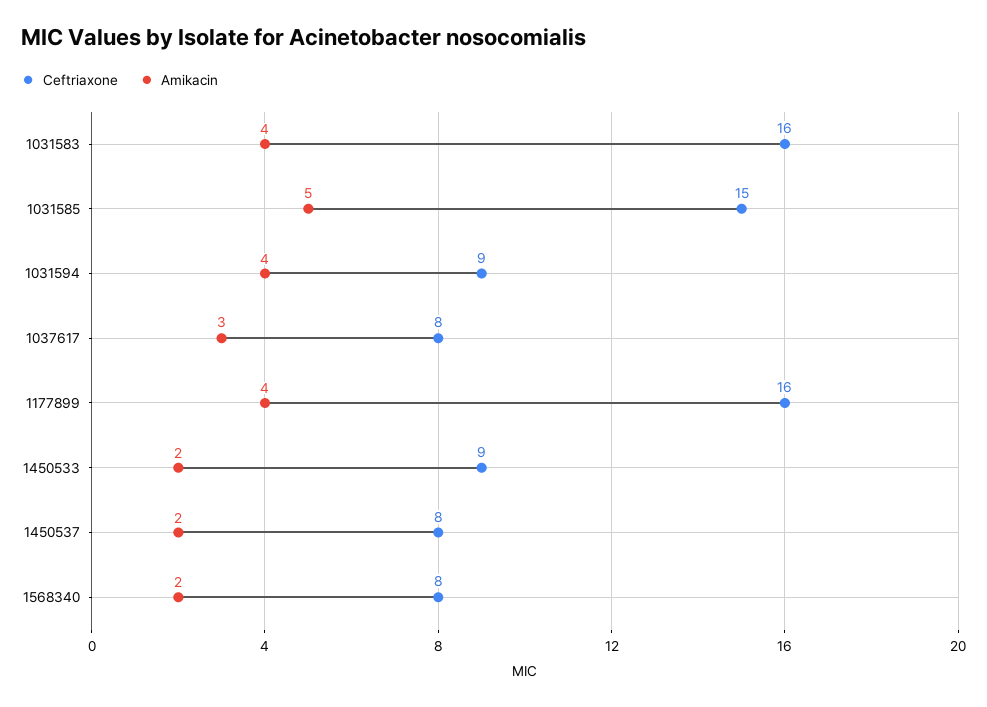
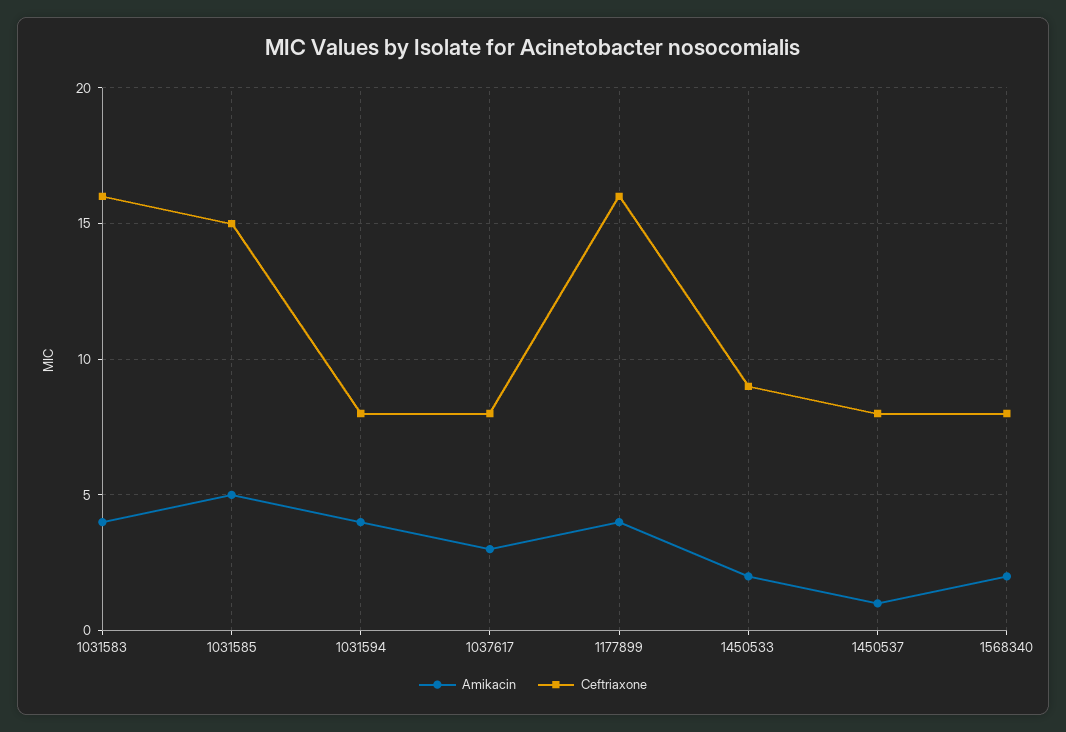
  {
    "Ceftriaxone": {
      "1031583": 16,
      "1031585": 15,
-     "1031594": 9,
+     "1031594": 8,
      "1037617": 8,
      "1177899": 16,
      "1450533": 9,
      "1450537": 8,
      "1568340": 8
    },
    "Amikacin": {
      "1031583": 4,
      "1031585": 5,
      "1031594": 4,
      "1037617": 3,
      "1177899": 4,
      "1450533": 2,
-     "1450537": 2,
+     "1450537": 1,
      "1568340": 2
    }
  }

